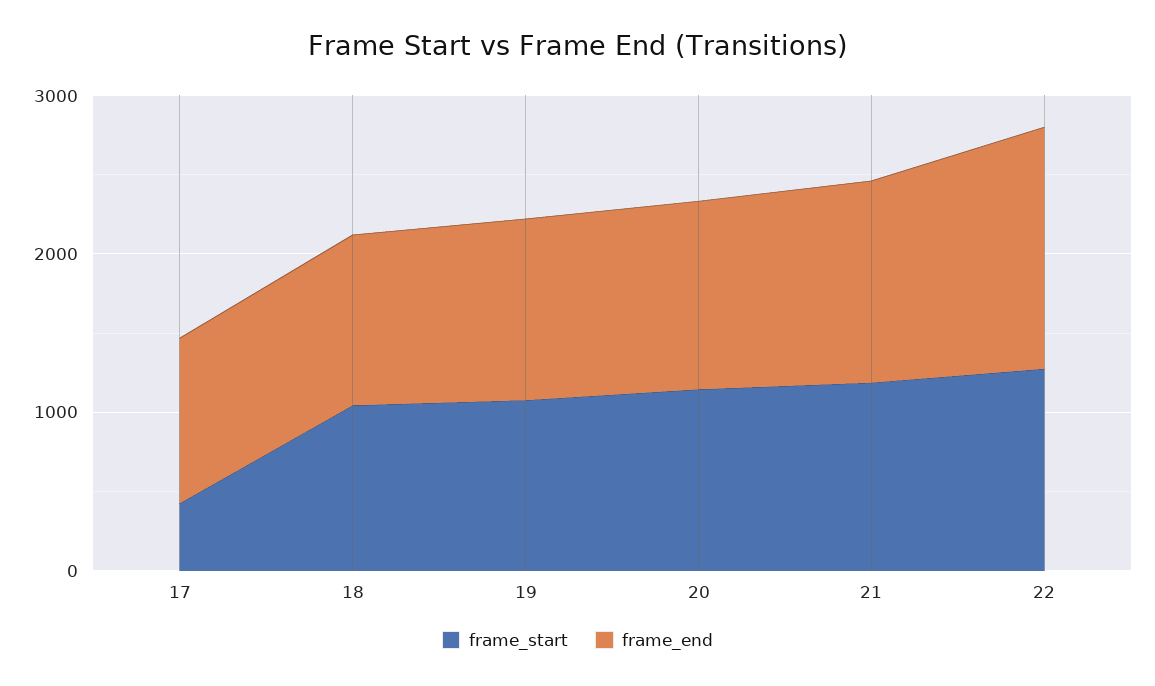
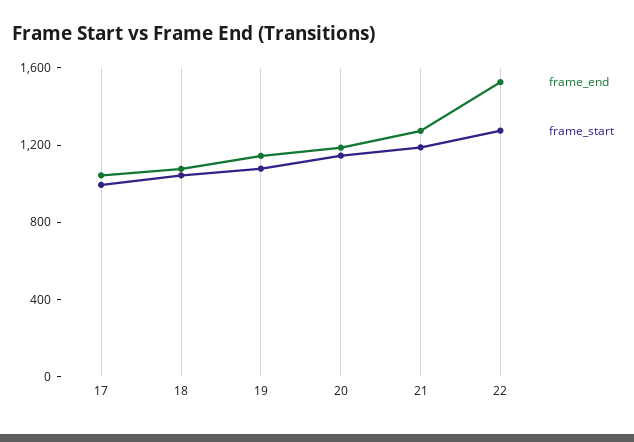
  {
    "frame_start": {
-     "17": 400,
+     "17": 1000,
      "18": 1000,
      "19": 1100,
      "20": 1100,
      "21": 1200,
      "22": 1300
    },
    "frame_end": {
      "17": 1000,
      "18": 1100,
      "19": 1100,
      "20": 1200,
      "21": 1300,
      "22": 1500
    }
  }

